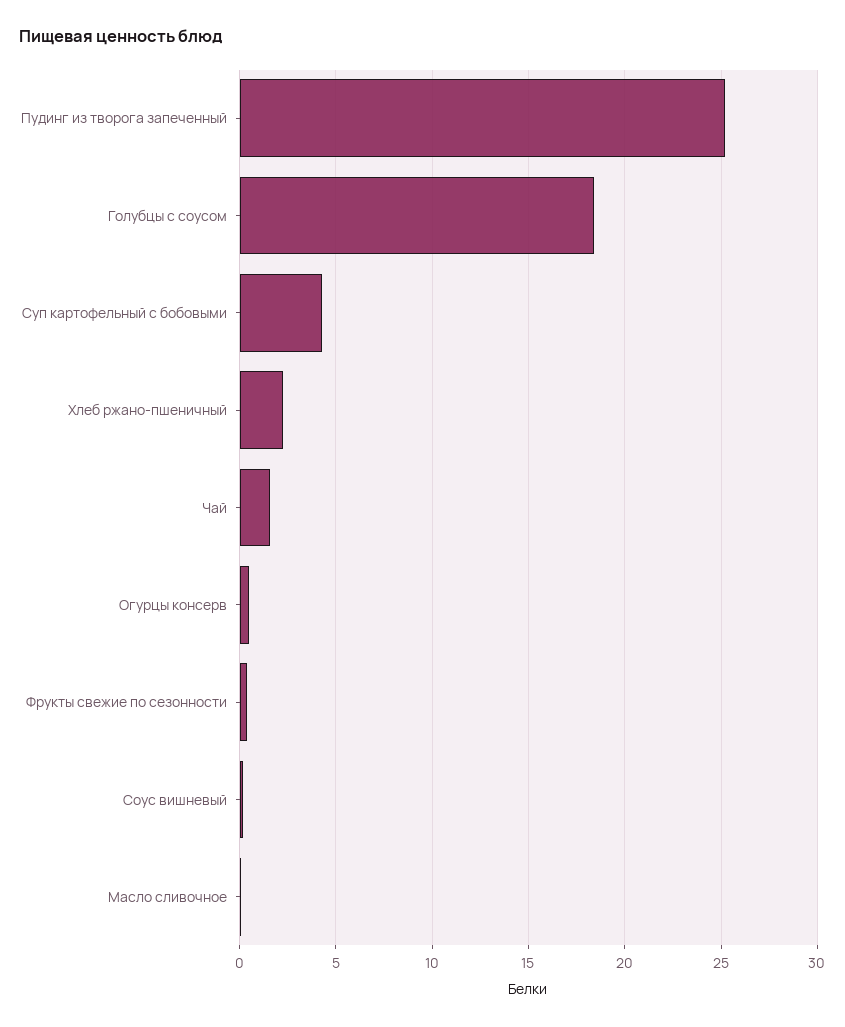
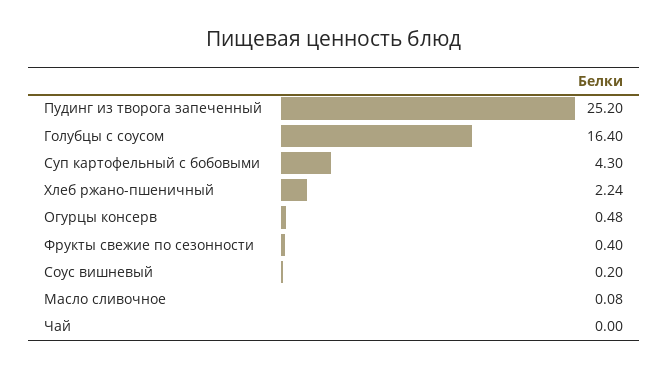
  {
    "Пудинг из творога запеченный": 25.2,
-   "Голубцы с соусом": 18.5,
+   "Голубцы с соусом": 16.4,
    "Суп картофельный с бобовыми": 4.3,
    "Хлеб ржано-пшеничный": 2.24,
-   "Чай": 1.5,
+   "Чай": 0,
    "Огурцы консерв": 0.48,
    "Фрукты свежие по сезонности": 0.4,
    "Соус вишневый": 0.2,
    "Масло сливочное": 0.08
  }

